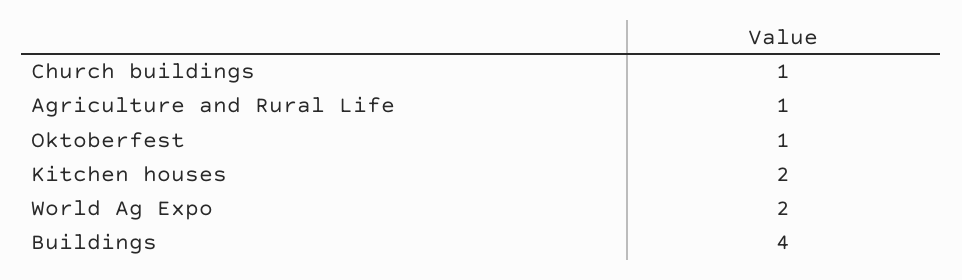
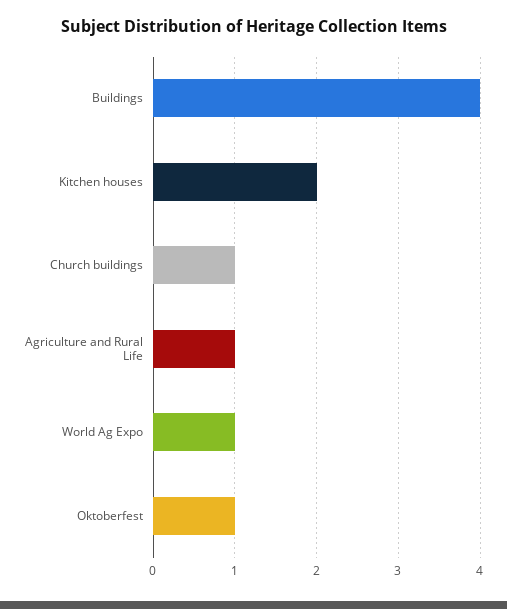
  {
    "Church buildings": 1,
    "Agriculture and Rural Life": 1,
    "Oktoberfest": 1,
    "Kitchen houses": 2,
-   "World Ag Expo": 2,
+   "World Ag Expo": 1,
    "Buildings": 4
  }

